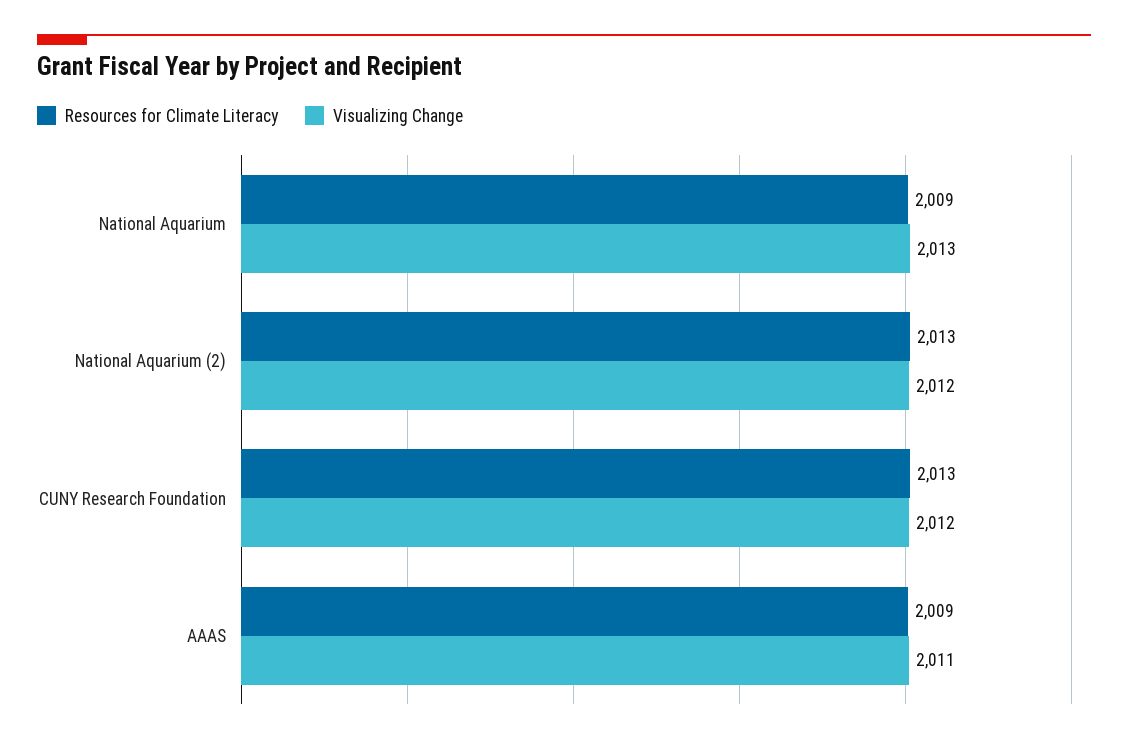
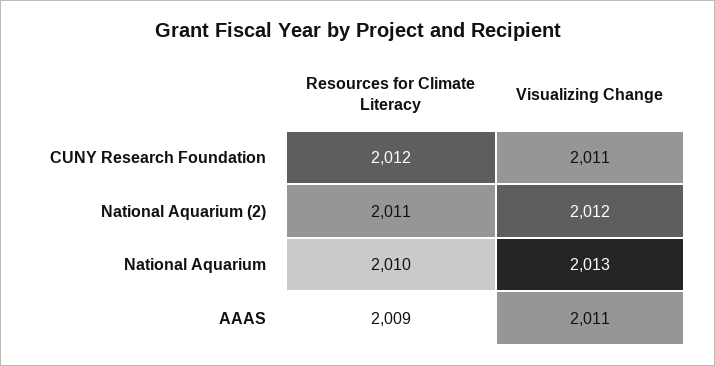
  {
    "Resources for Climate Literacy": {
-     "National Aquarium": 2009,
+     "National Aquarium": 2010,
-     "National Aquarium (2)": 2013,
+     "National Aquarium (2)": 2011,
-     "CUNY Research Foundation": 2013,
+     "CUNY Research Foundation": 2012,
      "AAAS": 2009
    },
    "Visualizing Change": {
      "National Aquarium": 2013,
      "National Aquarium (2)": 2012,
-     "CUNY Research Foundation": 2012,
+     "CUNY Research Foundation": 2011,
      "AAAS": 2011
    }
  }

